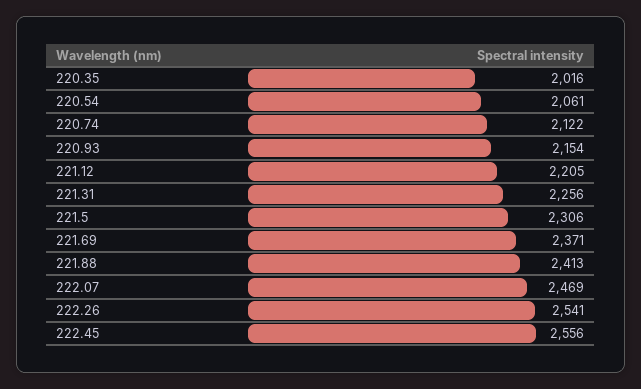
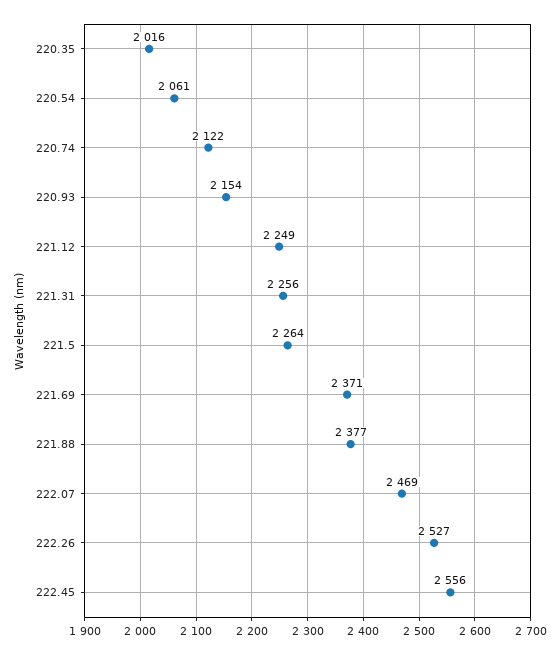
  {
    "220.35": 2016,
    "220.54": 2061,
    "220.74": 2122,
    "220.93": 2154,
-   "221.12": 2205,
+   "221.12": 2249,
    "221.31": 2256,
-   "221.5": 2306,
+   "221.5": 2264,
    "221.69": 2371,
-   "221.88": 2413,
+   "221.88": 2377,
    "222.07": 2469,
-   "222.26": 2541,
+   "222.26": 2527,
    "222.45": 2556
  }

